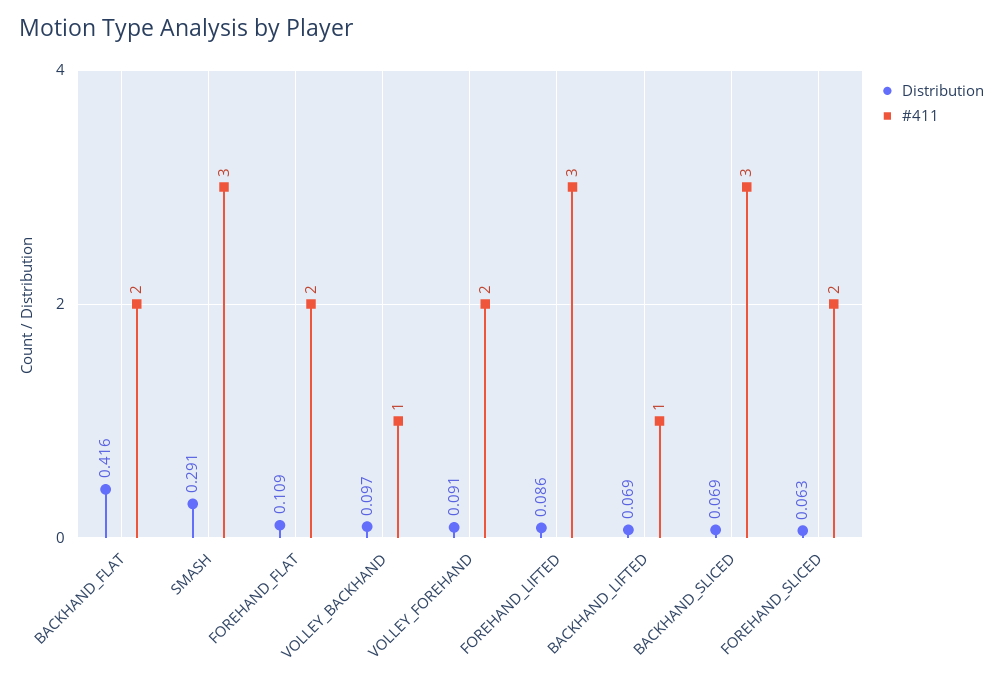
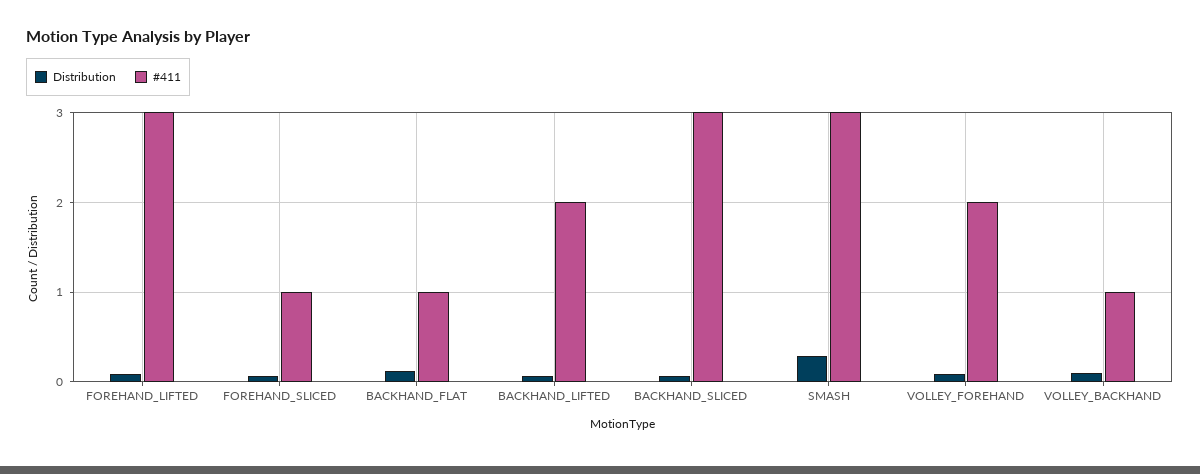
  {
    "Distribution": {
-     "BACKHAND_FLAT": 0.416,
+     "BACKHAND_FLAT": 0.1,
      "SMASH": 0.291,
-     "FOREHAND_FLAT": 0.109,
      "VOLLEY_BACKHAND": 0.097,
      "VOLLEY_FOREHAND": 0.091,
      "FOREHAND_LIFTED": 0.086,
      "BACKHAND_LIFTED": 0.069,
      "BACKHAND_SLICED": 0.069,
      "FOREHAND_SLICED": 0.063
    },
    "#411": {
-     "BACKHAND_FLAT": 2,
+     "BACKHAND_FLAT": 1,
      "SMASH": 3,
-     "FOREHAND_FLAT": 2,
      "VOLLEY_BACKHAND": 1,
      "VOLLEY_FOREHAND": 2,
      "FOREHAND_LIFTED": 3,
-     "BACKHAND_LIFTED": 1,
+     "BACKHAND_LIFTED": 2,
      "BACKHAND_SLICED": 3,
-     "FOREHAND_SLICED": 2
+     "FOREHAND_SLICED": 1
    }
  }

